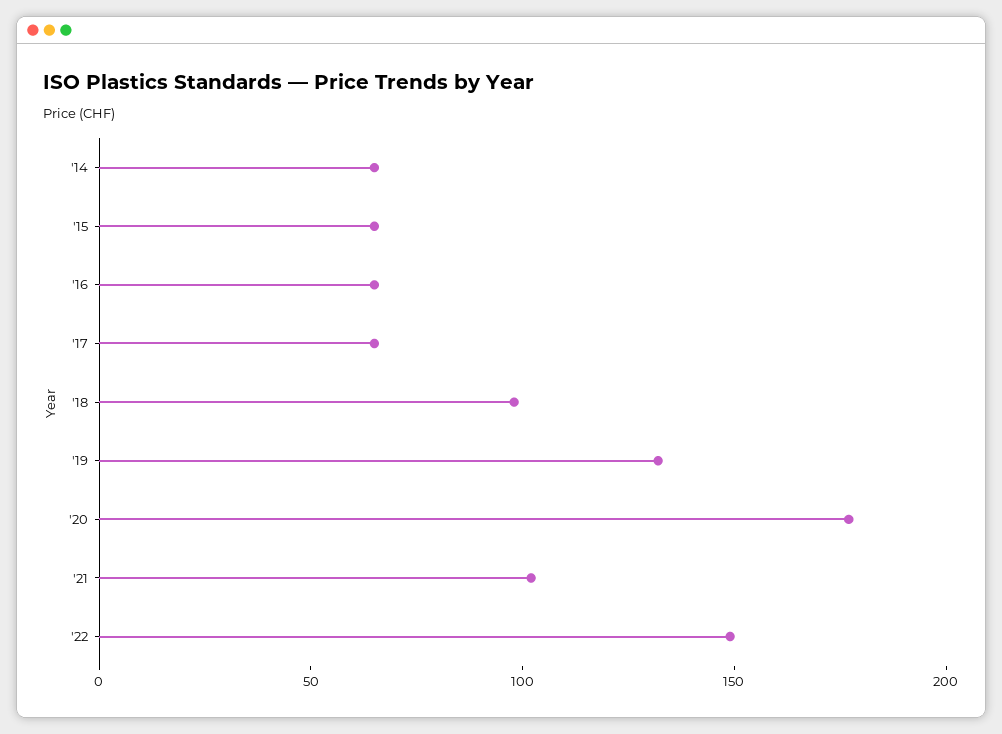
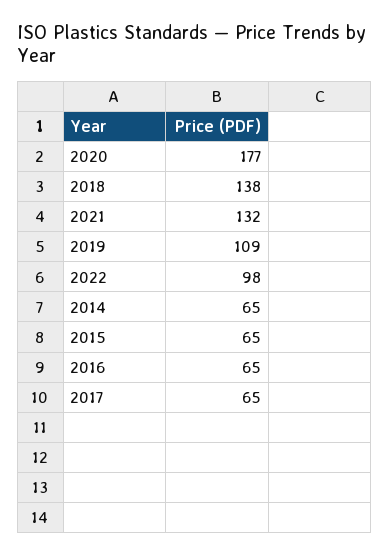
  {
    "'14": 65,
    "'15": 65,
    "'16": 65,
    "'17": 65,
-   "'18": 100,
+   "'18": 138,
-   "'19": 130,
+   "'19": 109,
    "'20": 177,
-   "'21": 100,
+   "'21": 132,
-   "'22": 150
+   "'22": 98
  }

